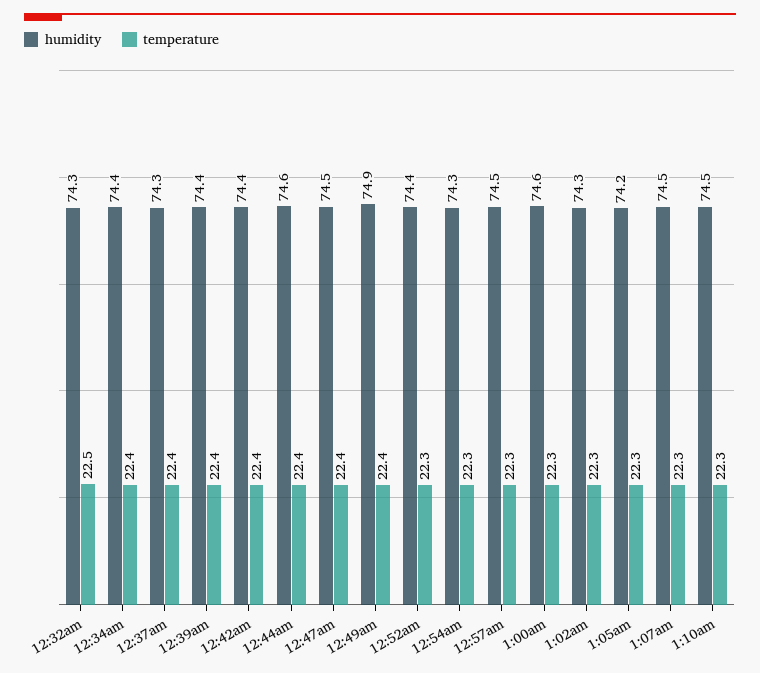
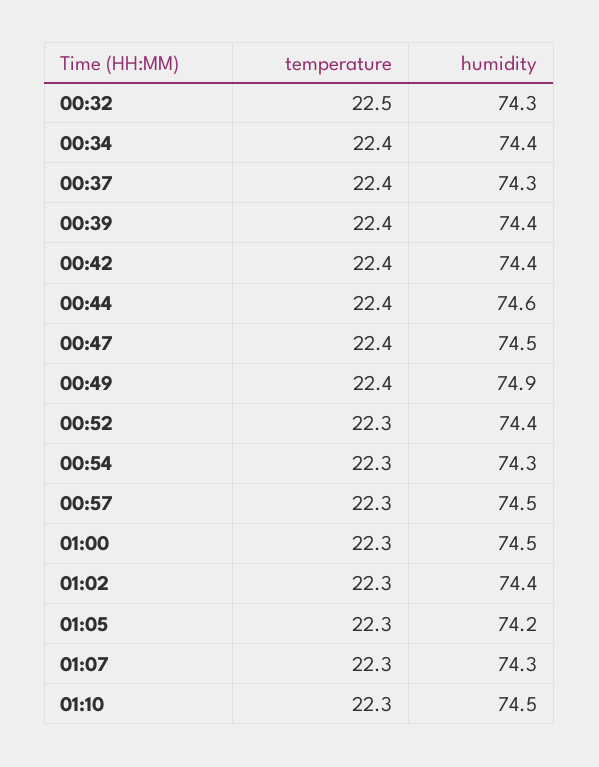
  {
    "humidity": {
      "12:32am": 74.3,
      "12:34am": 74.4,
      "12:37am": 74.3,
      "12:39am": 74.4,
      "12:42am": 74.4,
      "12:44am": 74.6,
      "12:47am": 74.5,
      "12:49am": 74.9,
      "12:52am": 74.4,
      "12:54am": 74.3,
      "12:57am": 74.5,
-     "1:00am": 74.6,
+     "1:00am": 74.5,
-     "1:02am": 74.3,
+     "1:02am": 74.4,
      "1:05am": 74.2,
-     "1:07am": 74.5,
+     "1:07am": 74.3,
      "1:10am": 74.5
    },
    "temperature": {
      "12:32am": 22.5,
      "12:34am": 22.4,
      "12:37am": 22.4,
      "12:39am": 22.4,
      "12:42am": 22.4,
      "12:44am": 22.4,
      "12:47am": 22.4,
      "12:49am": 22.4,
      "12:52am": 22.3,
      "12:54am": 22.3,
      "12:57am": 22.3,
      "1:00am": 22.3,
      "1:02am": 22.3,
      "1:05am": 22.3,
      "1:07am": 22.3,
      "1:10am": 22.3
    }
  }

